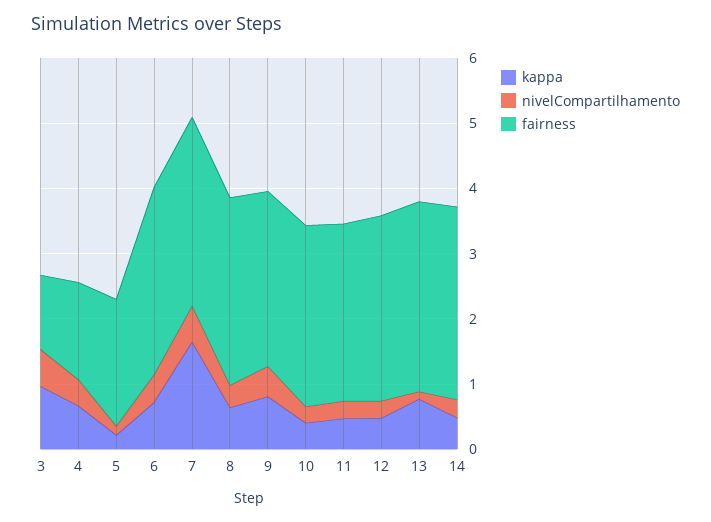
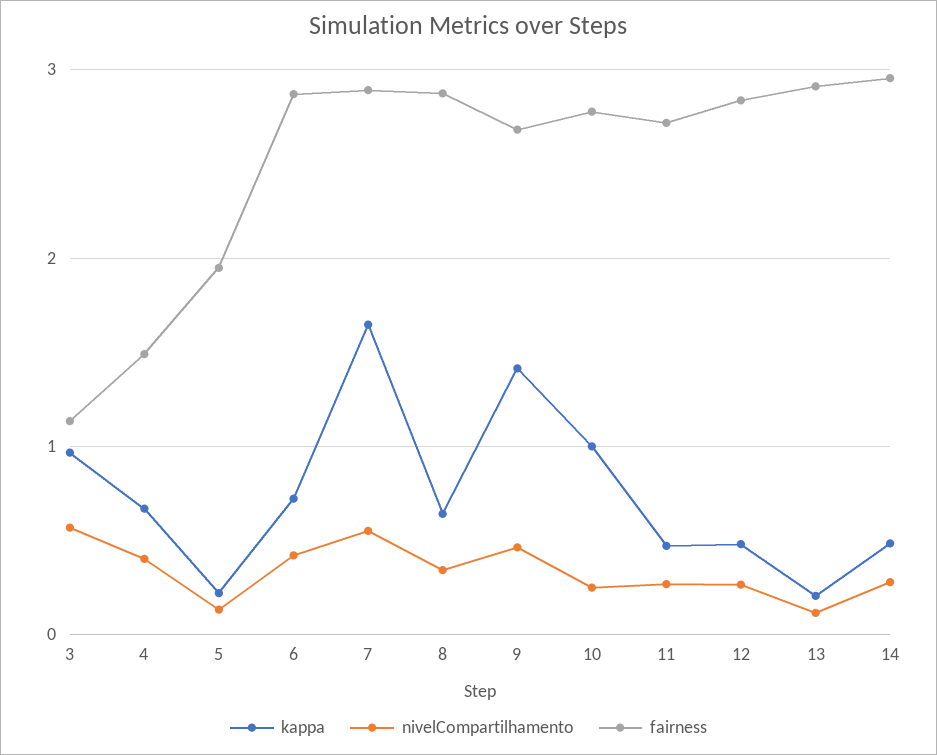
  {
    "kappa": {
      "3": 1,
      "4": 0.7,
      "5": 0.2,
      "6": 0.7,
      "7": 1.6,
      "8": 0.6,
-     "9": 0.8,
+     "9": 1.4,
-     "10": 0.4,
+     "10": 1,
      "11": 0.5,
      "12": 0.5,
-     "13": 0.8,
+     "13": 0.2,
      "14": 0.5
    },
    "nivelCompartilhamento": {
      "3": 0.6,
      "4": 0.4,
      "5": 0.1,
      "6": 0.4,
      "7": 0.6,
      "8": 0.3,
      "9": 0.5,
      "10": 0.2,
      "11": 0.3,
      "12": 0.3,
      "13": 0.1,
      "14": 0.3
    },
    "fairness": {
      "3": 1.1,
      "4": 1.5,
      "5": 1.9,
      "6": 2.9,
      "7": 2.9,
      "8": 2.9,
      "9": 2.7,
      "10": 2.8,
      "11": 2.7,
      "12": 2.8,
      "13": 2.9,
      "14": 3
    }
  }

